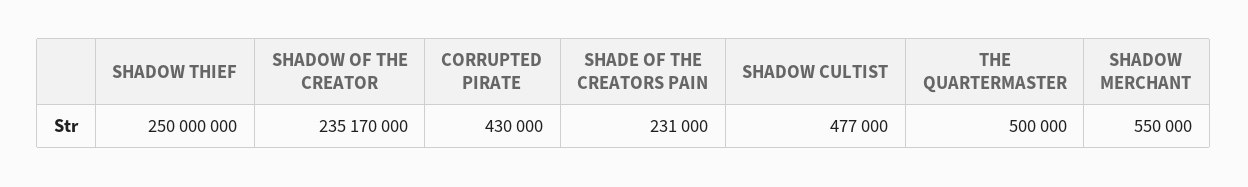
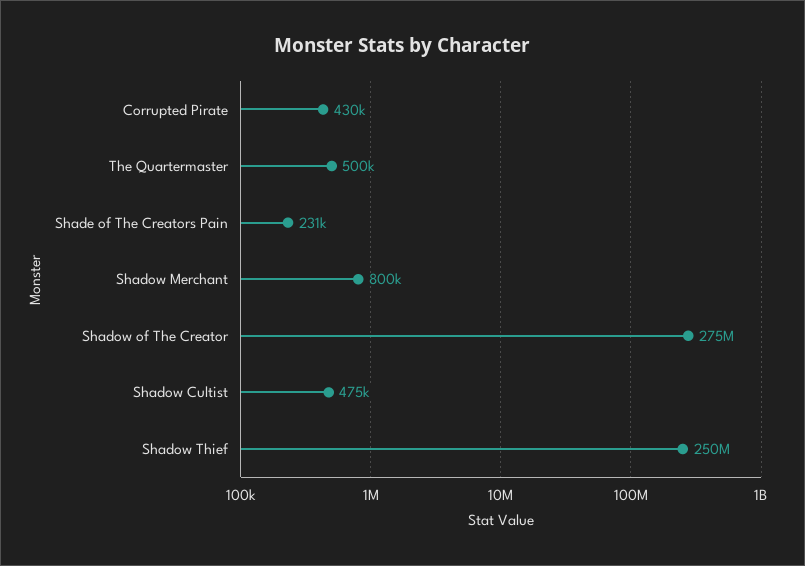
  {
    "SHADOW THIEF": 250000000,
-   "SHADOW OF THE CREATOR": 235170000,
+   "SHADOW OF THE CREATOR": 275000000,
    "CORRUPTED PIRATE": 430000,
    "SHADE OF THE CREATORS PAIN": 231000,
-   "SHADOW CULTIST": 477000,
+   "SHADOW CULTIST": 475000,
    "THE QUARTERMASTER": 500000,
-   "SHADOW MERCHANT": 550000
+   "SHADOW MERCHANT": 800000
  }

